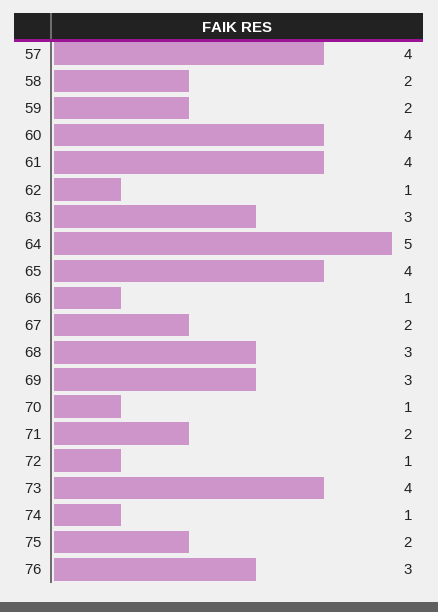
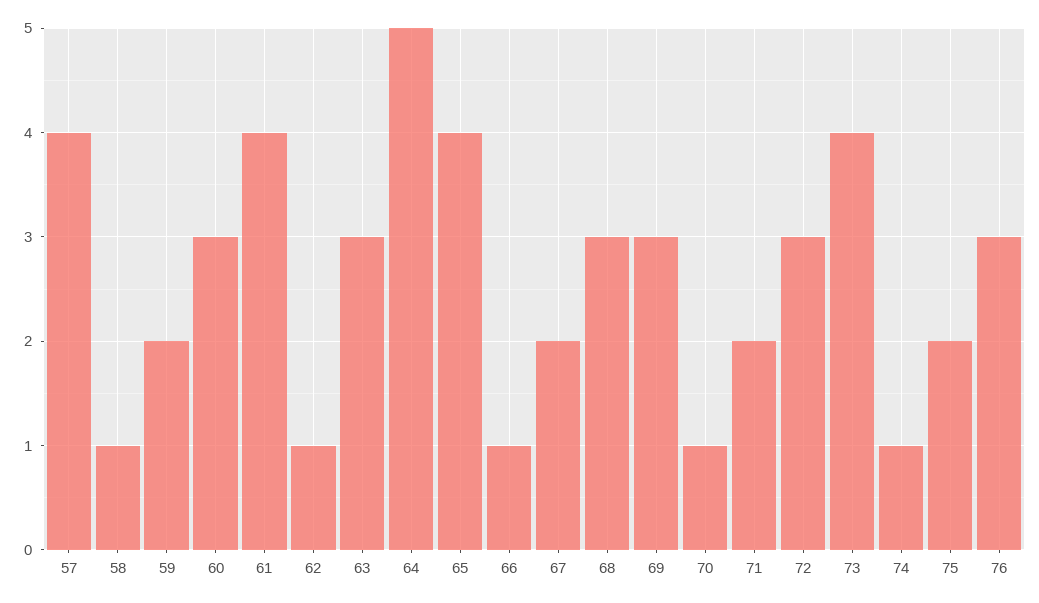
  {
    "57": 4,
-   "58": 2,
+   "58": 1,
    "59": 2,
-   "60": 4,
+   "60": 3,
    "61": 4,
    "62": 1,
    "63": 3,
    "64": 5,
    "65": 4,
    "66": 1,
    "67": 2,
    "68": 3,
    "69": 3,
    "70": 1,
    "71": 2,
-   "72": 1,
+   "72": 3,
    "73": 4,
    "74": 1,
    "75": 2,
    "76": 3
  }

